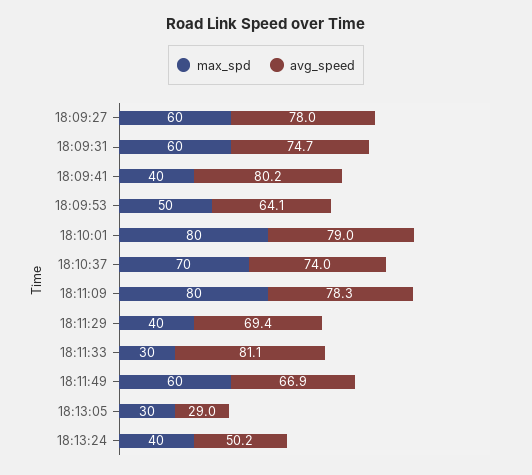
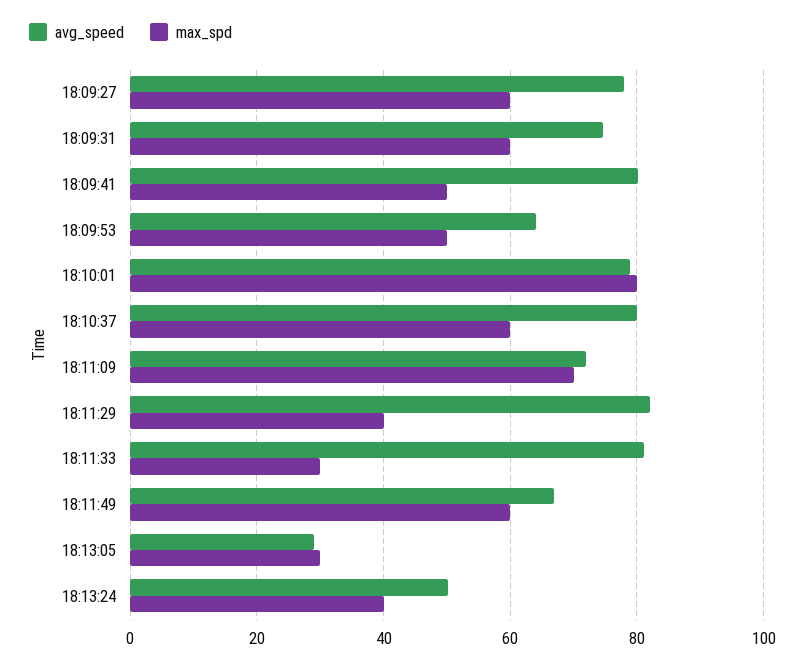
  {
    "max_spd": {
      "18:09:27": 60,
      "18:09:31": 60,
-     "18:09:41": 40,
+     "18:09:41": 50,
      "18:09:53": 50,
      "18:10:01": 80,
-     "18:10:37": 70,
+     "18:10:37": 60,
-     "18:11:09": 80,
+     "18:11:09": 70,
      "18:11:29": 40,
      "18:11:33": 30,
      "18:11:49": 60,
      "18:13:05": 30,
      "18:13:24": 40
    },
    "avg_speed": {
      "18:09:27": 78,
      "18:09:31": 74.7,
      "18:09:41": 80.2,
      "18:09:53": 64.1,
      "18:10:01": 79,
-     "18:10:37": 74,
+     "18:10:37": 80,
-     "18:11:09": 78.3,
+     "18:11:09": 72,
-     "18:11:29": 69.4,
+     "18:11:29": 82,
      "18:11:33": 81.1,
      "18:11:49": 66.9,
      "18:13:05": 29,
      "18:13:24": 50.2
    }
  }

